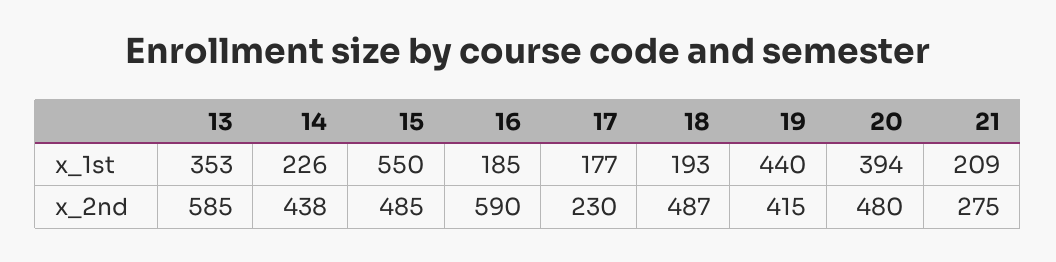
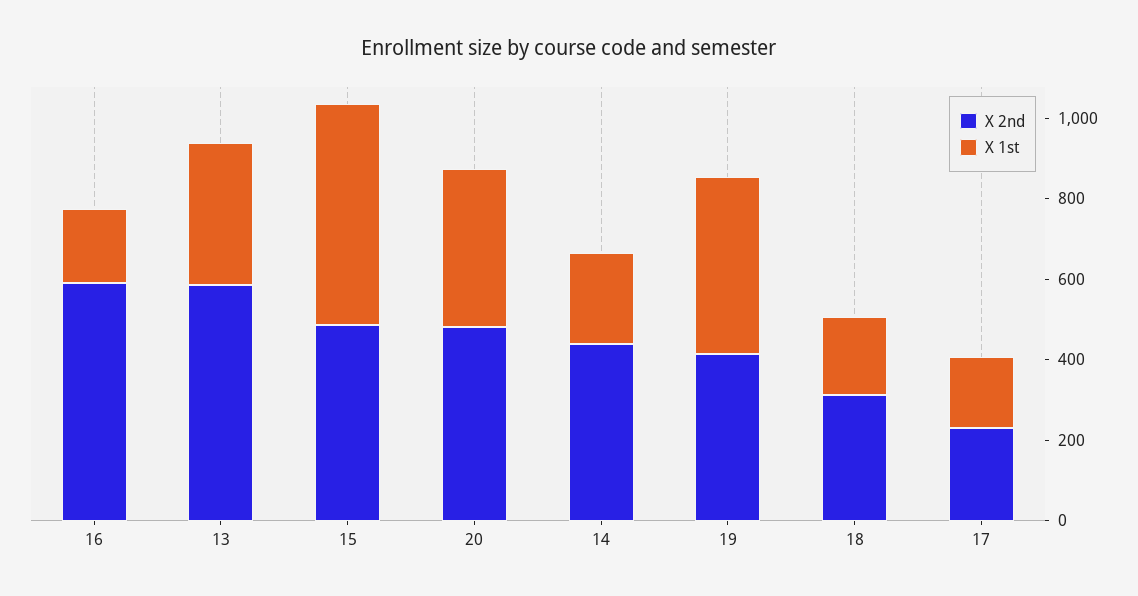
  {
    "x_1st": {
      "13": 353,
      "14": 226,
      "15": 550,
      "16": 185,
      "17": 177,
      "18": 193,
      "19": 440,
-     "20": 394,
+     "20": 394
-     "21": 209
    },
    "x_2nd": {
      "13": 585,
      "14": 438,
      "15": 485,
      "16": 590,
      "17": 230,
-     "18": 487,
+     "18": 300,
      "19": 415,
-     "20": 480,
+     "20": 480
-     "21": 275
    }
  }

